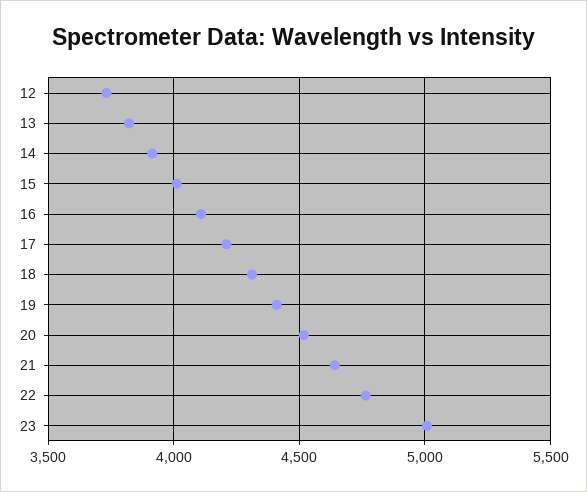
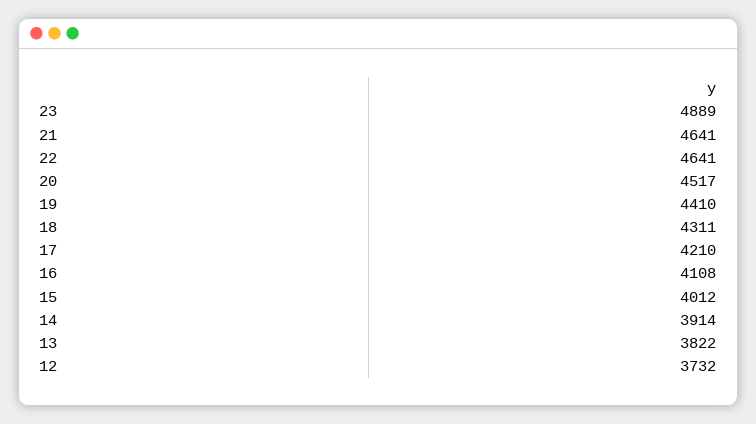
  {
    "12": 3732,
    "13": 3822,
    "14": 3914,
    "15": 4012,
    "16": 4108,
    "17": 4210,
    "18": 4311,
    "19": 4410,
    "20": 4517,
    "21": 4641,
-   "22": 4750,
+   "22": 4641,
-   "23": 5000
+   "23": 4889
  }

